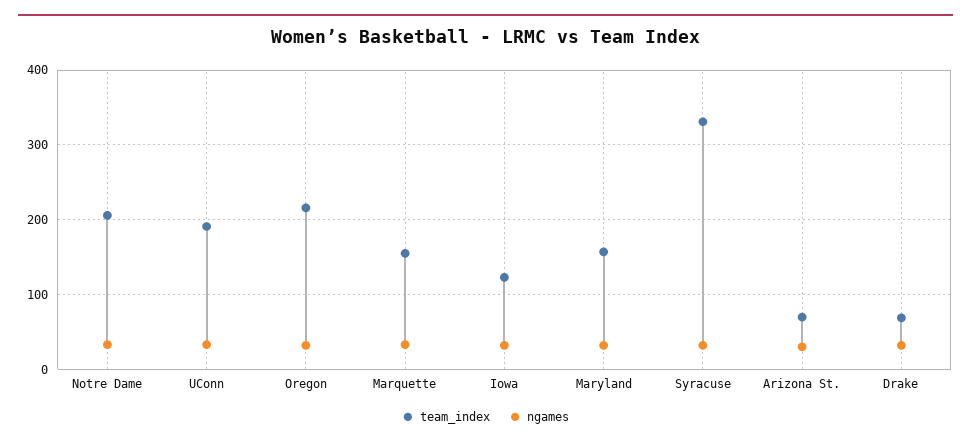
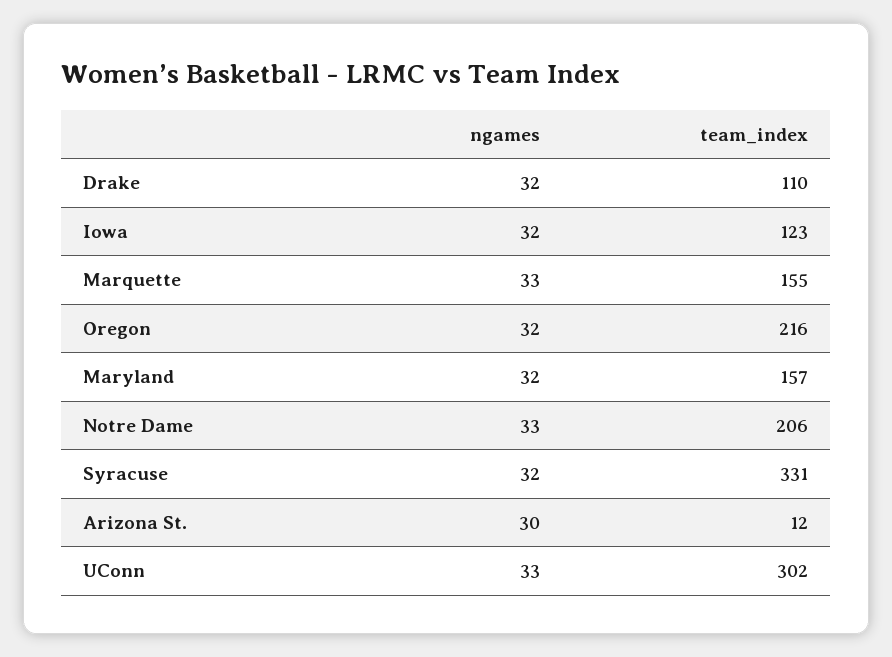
  {
    "team_index": {
      "Notre Dame": 206,
-     "UConn": 190,
+     "UConn": 302,
      "Oregon": 216,
      "Marquette": 155,
      "Iowa": 123,
      "Maryland": 157,
      "Syracuse": 331,
-     "Arizona St.": 70,
+     "Arizona St.": 12,
-     "Drake": 70
+     "Drake": 110
    },
    "ngames": {
      "Notre Dame": 33,
      "UConn": 33,
      "Oregon": 32,
      "Marquette": 33,
      "Iowa": 32,
      "Maryland": 32,
      "Syracuse": 32,
      "Arizona St.": 30,
      "Drake": 32
    }
  }

